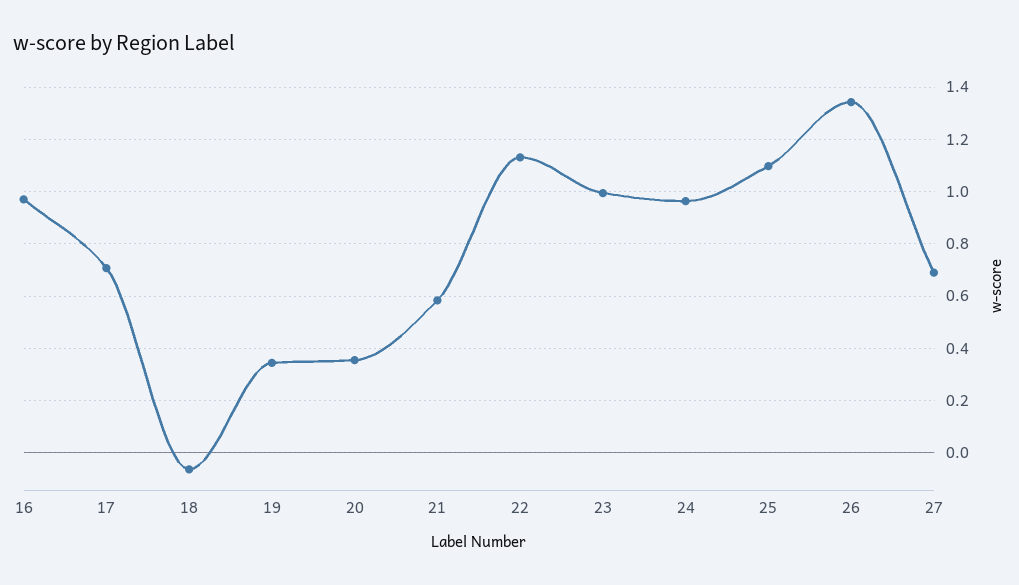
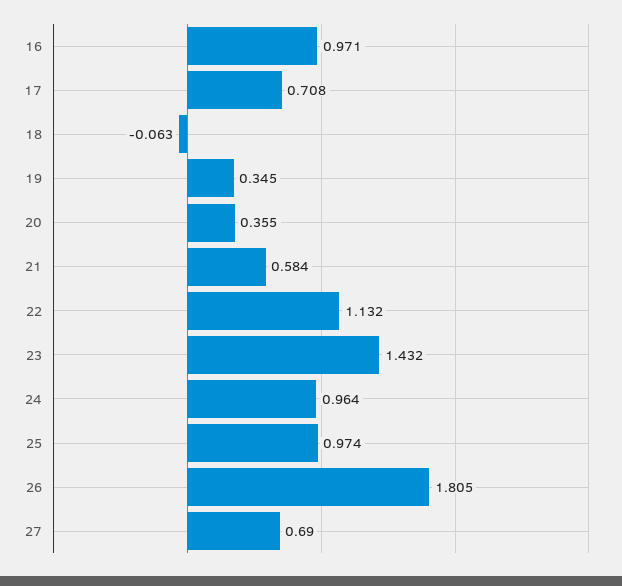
  {
    "16": 0.971,
    "17": 0.708,
    "18": -0.063,
    "19": 0.345,
    "20": 0.355,
    "21": 0.584,
    "22": 1.132,
-   "23": 1,
+   "23": 1.432,
    "24": 0.964,
-   "25": 1.1,
+   "25": 0.974,
-   "26": 1.35,
+   "26": 1.805,
    "27": 0.69
  }

